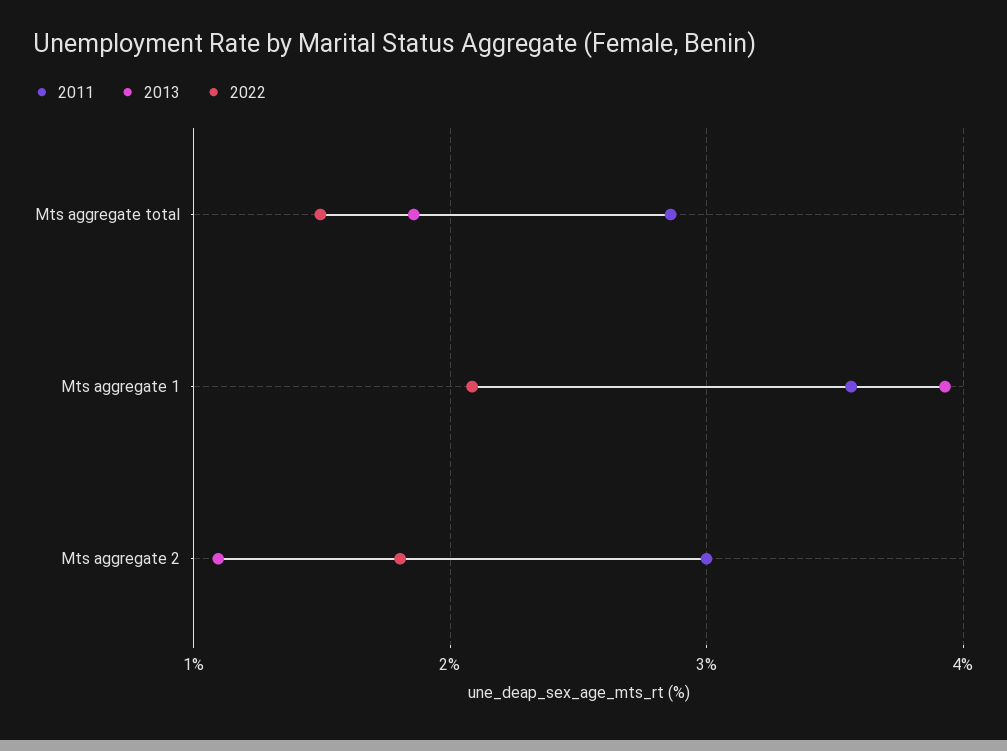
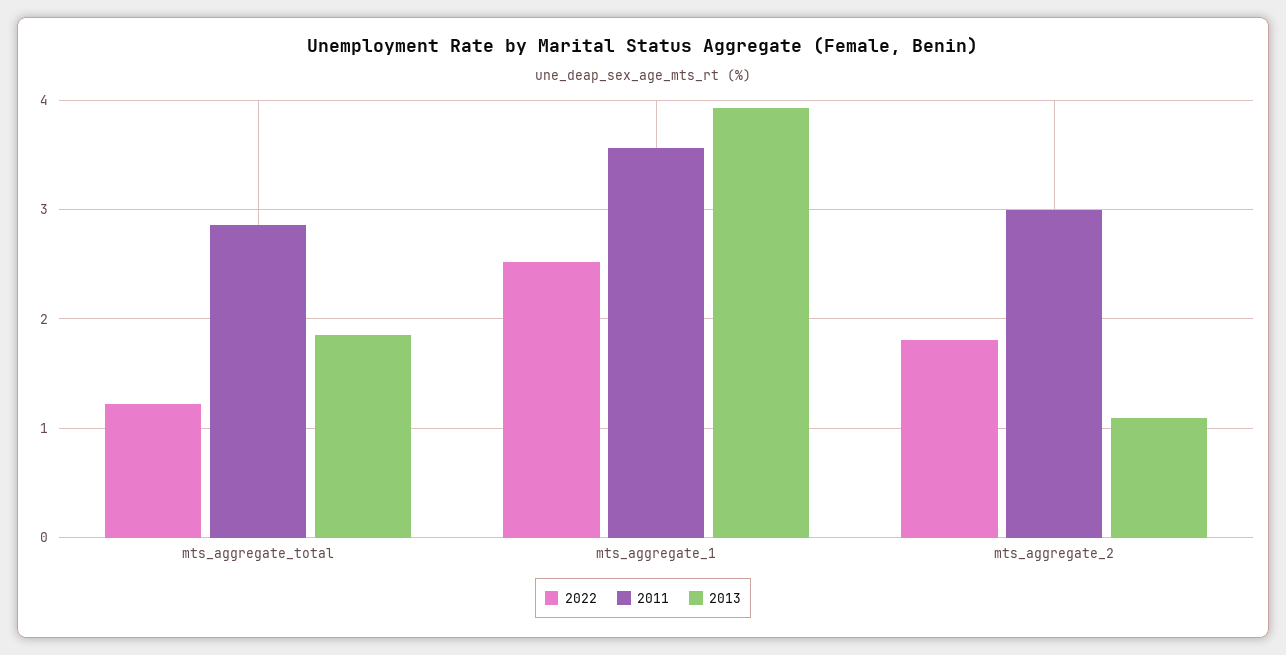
  {
    "2011": {
      "Mts aggregate total": 2.9,
      "Mts aggregate 1": 3.6,
      "Mts aggregate 2": 3
    },
    "2013": {
      "Mts aggregate total": 1.9,
      "Mts aggregate 1": 3.9,
      "Mts aggregate 2": 1.1
    },
    "2022": {
-     "Mts aggregate total": 1.5,
+     "Mts aggregate total": 1.2,
-     "Mts aggregate 1": 2.1,
+     "Mts aggregate 1": 2.5,
      "Mts aggregate 2": 1.8
    }
  }

